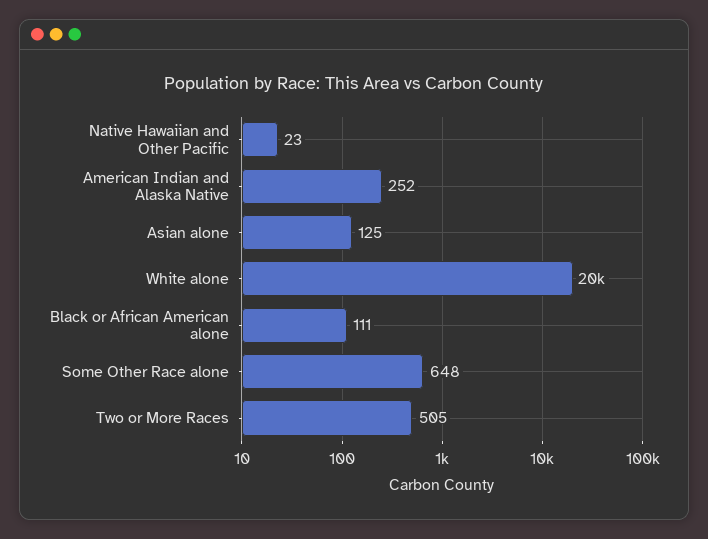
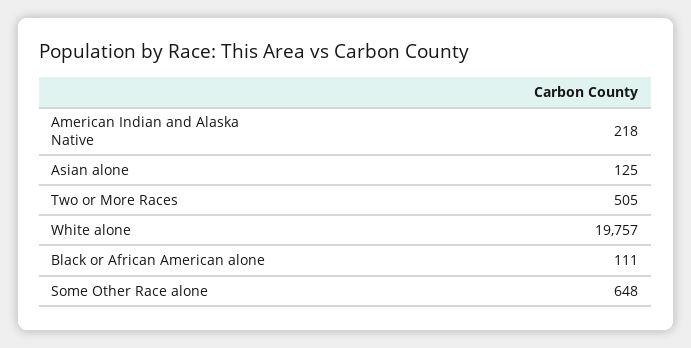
  {
-   "Native Hawaiian and Other Pacific": 23,
-   "American Indian and Alaska Native": 252,
+   "American Indian and Alaska Native": 218,
    "Asian alone": 125,
    "White alone": 19757,
    "Black or African American alone": 111,
    "Some Other Race alone": 648,
    "Two or More Races": 505
  }

